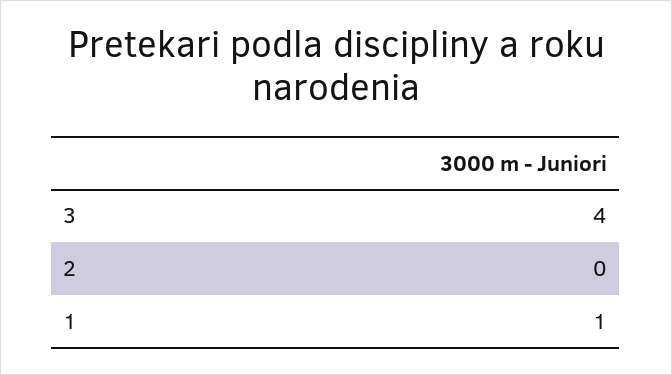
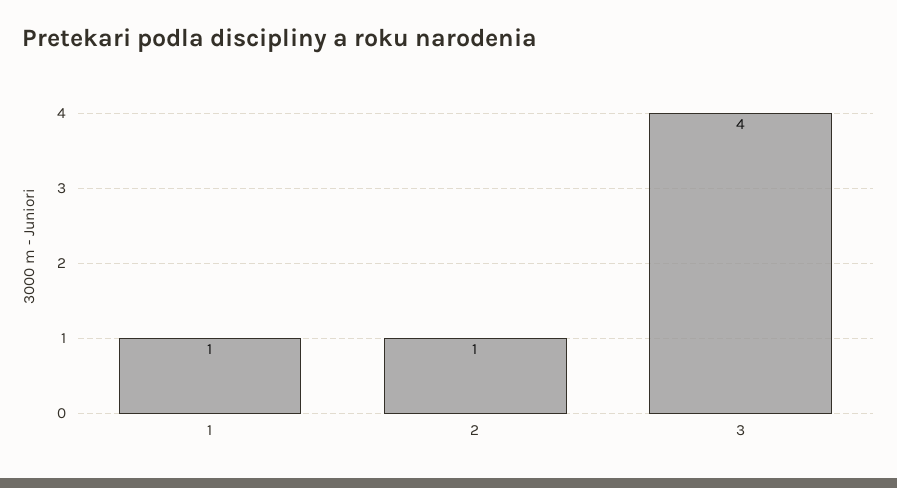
  {
    "3": 4,
-   "2": 0,
+   "2": 1,
    "1": 1
  }

